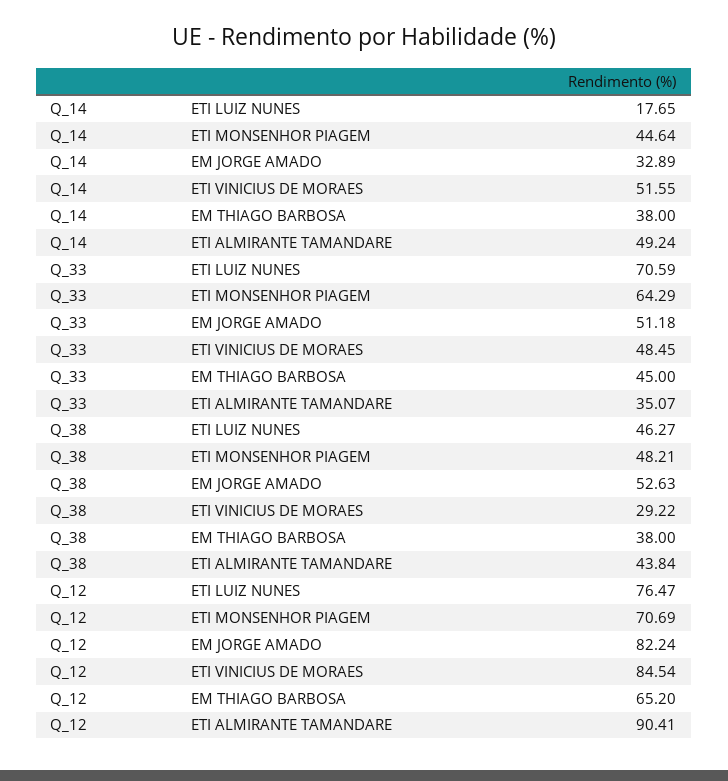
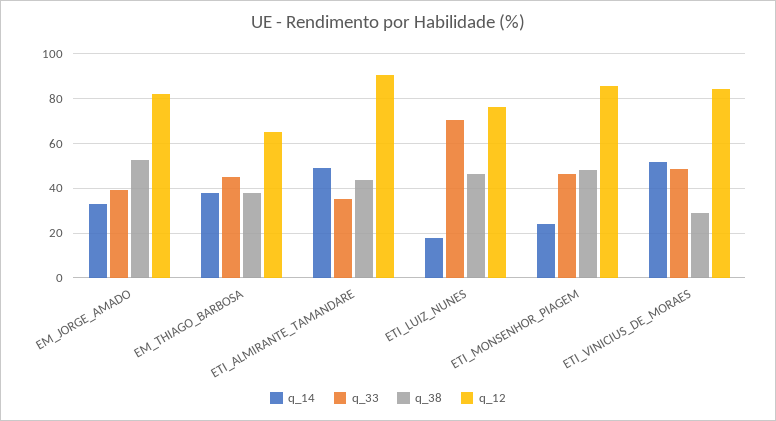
  {
    "Q_14": {
      "ETI LUIZ NUNES": 17.65,
-     "ETI MONSENHOR PIAGEM": 44.64,
+     "ETI MONSENHOR PIAGEM": 25,
      "EM JORGE AMADO": 32.89,
      "ETI VINICIUS DE MORAES": 51.55,
      "EM THIAGO BARBOSA": 38,
      "ETI ALMIRANTE TAMANDARE": 49.24
    },
    "Q_33": {
      "ETI LUIZ NUNES": 70.59,
-     "ETI MONSENHOR PIAGEM": 64.29,
+     "ETI MONSENHOR PIAGEM": 45,
-     "EM JORGE AMADO": 51.18,
+     "EM JORGE AMADO": 40,
      "ETI VINICIUS DE MORAES": 48.45,
      "EM THIAGO BARBOSA": 45,
      "ETI ALMIRANTE TAMANDARE": 35.07
    },
    "Q_38": {
      "ETI LUIZ NUNES": 46.27,
      "ETI MONSENHOR PIAGEM": 48.21,
      "EM JORGE AMADO": 52.63,
      "ETI VINICIUS DE MORAES": 29.22,
      "EM THIAGO BARBOSA": 38,
      "ETI ALMIRANTE TAMANDARE": 43.84
    },
    "Q_12": {
      "ETI LUIZ NUNES": 76.47,
-     "ETI MONSENHOR PIAGEM": 70.69,
+     "ETI MONSENHOR PIAGEM": 85,
      "EM JORGE AMADO": 82.24,
      "ETI VINICIUS DE MORAES": 84.54,
      "EM THIAGO BARBOSA": 65.2,
      "ETI ALMIRANTE TAMANDARE": 90.41
    }
  }

